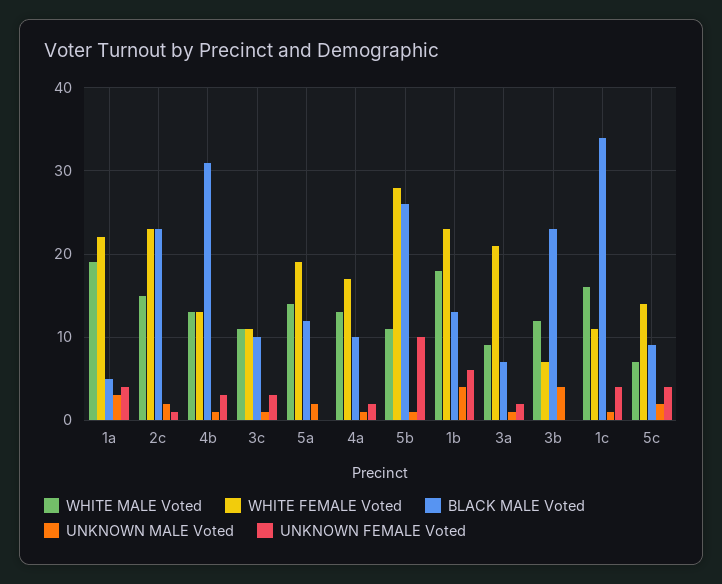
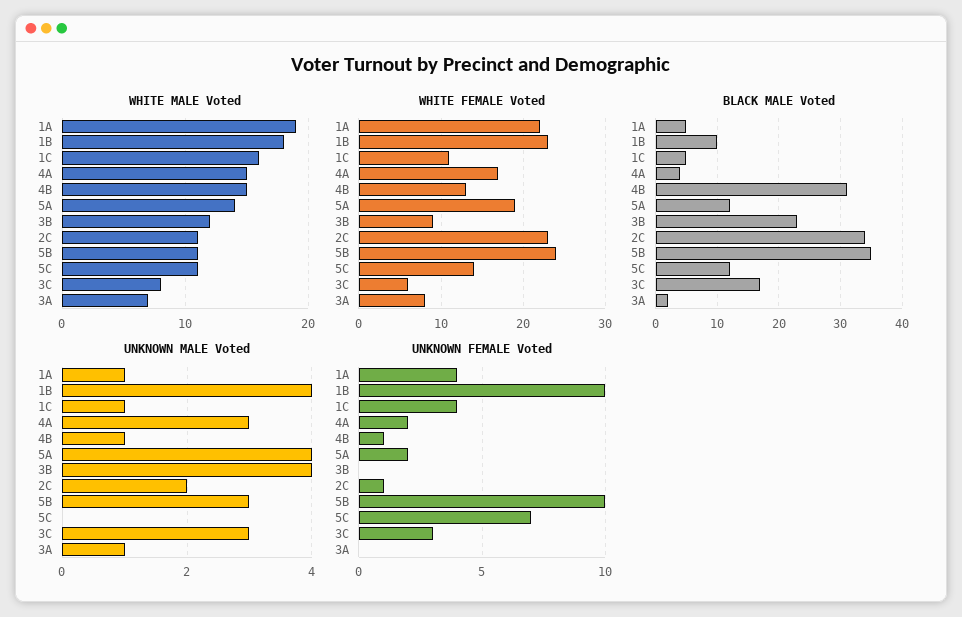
  {
    "WHITE MALE Voted": {
      "1a": 19,
-     "2c": 15,
+     "2c": 11,
-     "4b": 13,
+     "4b": 15,
-     "3c": 11,
+     "3c": 8,
      "5a": 14,
-     "4a": 13,
+     "4a": 15,
      "5b": 11,
      "1b": 18,
-     "3a": 9,
+     "3a": 7,
      "3b": 12,
      "1c": 16,
-     "5c": 7
+     "5c": 11
    },
    "WHITE FEMALE Voted": {
      "1a": 22,
      "2c": 23,
      "4b": 13,
-     "3c": 11,
+     "3c": 6,
      "5a": 19,
      "4a": 17,
-     "5b": 28,
+     "5b": 24,
      "1b": 23,
-     "3a": 21,
+     "3a": 8,
-     "3b": 7,
+     "3b": 9,
      "1c": 11,
      "5c": 14
    },
    "BLACK MALE Voted": {
      "1a": 5,
-     "2c": 23,
+     "2c": 34,
      "4b": 31,
-     "3c": 10,
+     "3c": 17,
      "5a": 12,
-     "4a": 10,
+     "4a": 4,
-     "5b": 26,
+     "5b": 35,
-     "1b": 13,
+     "1b": 10,
-     "3a": 7,
+     "3a": 2,
      "3b": 23,
-     "1c": 34,
+     "1c": 5,
-     "5c": 9
+     "5c": 12
    },
    "UNKNOWN MALE Voted": {
-     "1a": 3,
+     "1a": 1,
      "2c": 2,
      "4b": 1,
-     "3c": 1,
+     "3c": 3,
-     "5a": 2,
+     "5a": 4,
-     "4a": 1,
+     "4a": 3,
-     "5b": 1,
+     "5b": 3,
      "1b": 4,
      "3a": 1,
      "3b": 4,
      "1c": 1,
-     "5c": 2
+     "5c": 0
    },
    "UNKNOWN FEMALE Voted": {
      "1a": 4,
      "2c": 1,
-     "4b": 3,
+     "4b": 1,
      "3c": 3,
-     "5a": 0,
+     "5a": 2,
      "4a": 2,
      "5b": 10,
-     "1b": 6,
+     "1b": 10,
-     "3a": 2,
+     "3a": 0,
      "3b": 0,
      "1c": 4,
-     "5c": 4
+     "5c": 7
    }
  }

